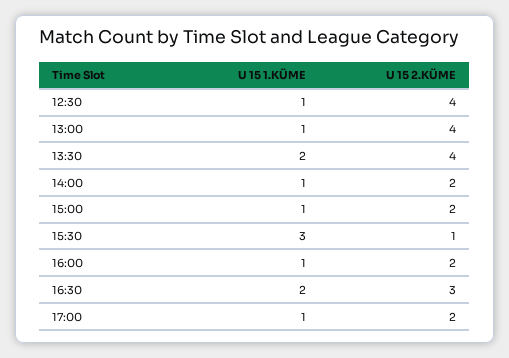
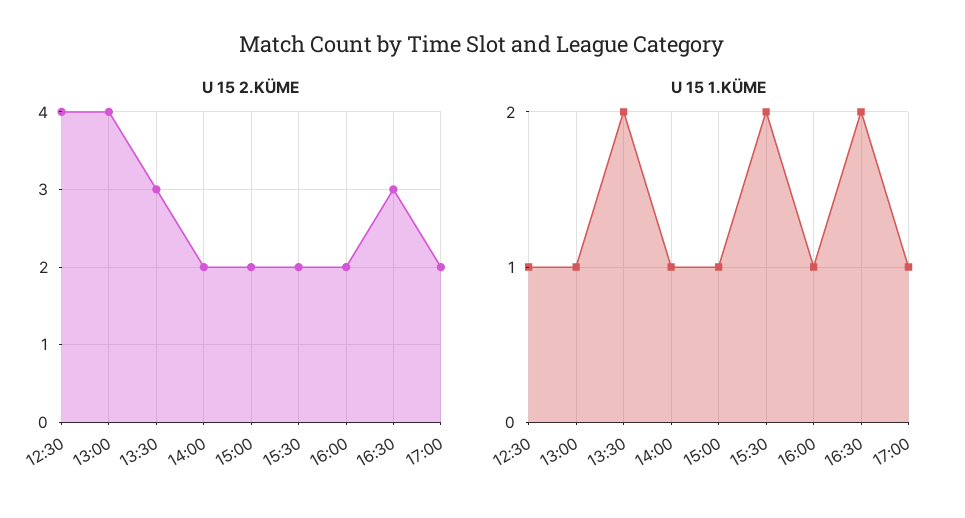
  {
    "U 15 1.KÜME": {
      "12:30": 1,
      "13:00": 1,
      "13:30": 2,
      "14:00": 1,
      "15:00": 1,
-     "15:30": 3,
+     "15:30": 2,
      "16:00": 1,
      "16:30": 2,
      "17:00": 1
    },
    "U 15 2.KÜME": {
      "12:30": 4,
      "13:00": 4,
-     "13:30": 4,
+     "13:30": 3,
      "14:00": 2,
      "15:00": 2,
-     "15:30": 1,
+     "15:30": 2,
      "16:00": 2,
      "16:30": 3,
      "17:00": 2
    }
  }

